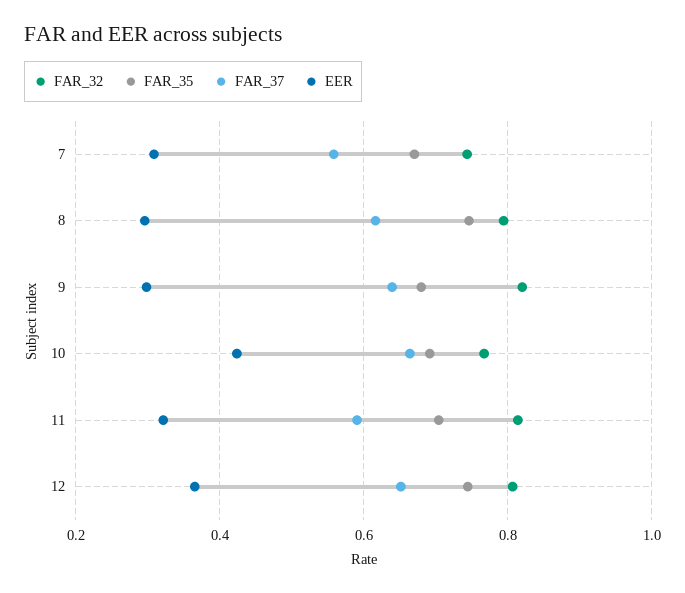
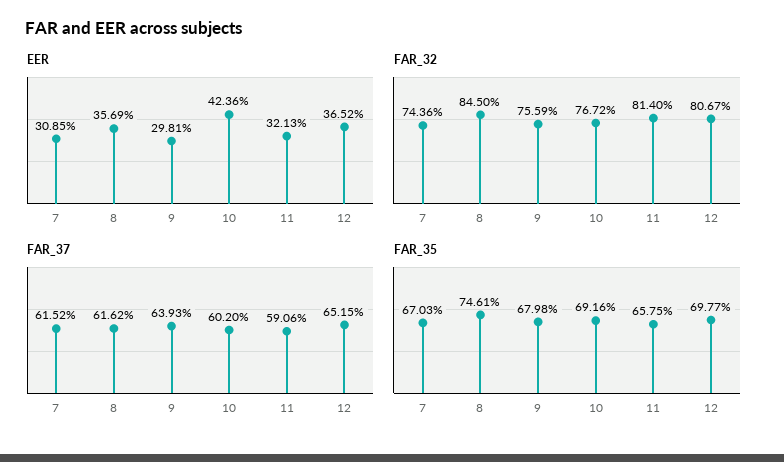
  {
    "FAR_32": {
      "7": 0.7436,
-     "8": 0.8,
+     "8": 0.845,
-     "9": 0.82,
+     "9": 0.7559,
      "10": 0.7672,
      "11": 0.814,
      "12": 0.8067
    },
    "FAR_35": {
      "7": 0.6703,
      "8": 0.7461,
      "9": 0.6798,
      "10": 0.6916,
-     "11": 0.7,
+     "11": 0.6575,
-     "12": 0.74
+     "12": 0.6977
    },
    "FAR_37": {
-     "7": 0.56,
+     "7": 0.6152,
      "8": 0.6162,
      "9": 0.6393,
-     "10": 0.66,
+     "10": 0.602,
      "11": 0.5906,
      "12": 0.6515
    },
    "EER": {
      "7": 0.3085,
-     "8": 0.3,
+     "8": 0.3569,
      "9": 0.2981,
      "10": 0.4236,
      "11": 0.3213,
      "12": 0.3652
    }
  }

